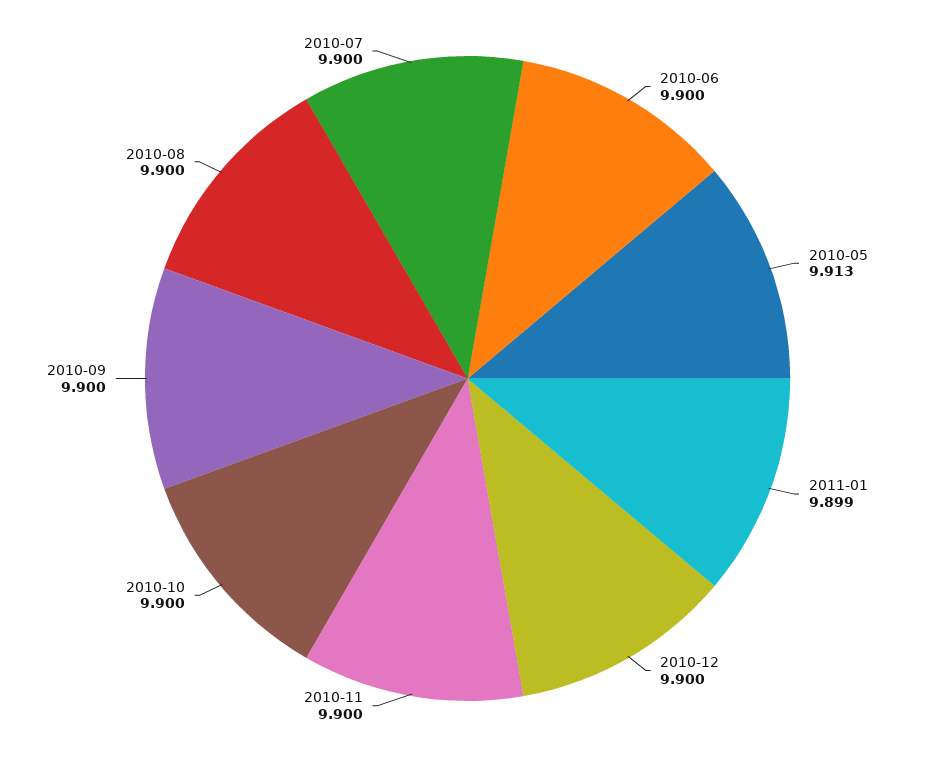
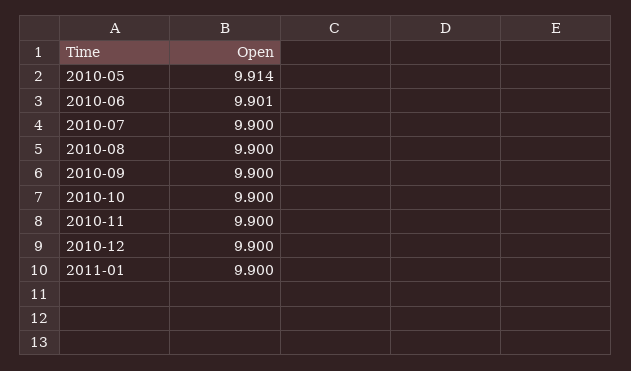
  {
-   "2010-06": 9.9,
+   "2010-06": 9.901,
-   "2010-05": 9.913,
+   "2010-05": 9.914,
-   "2011-01": 9.899,
+   "2011-01": 9.9,
    "2010-12": 9.9,
    "2010-11": 9.9,
    "2010-10": 9.9,
    "2010-09": 9.9,
    "2010-08": 9.9,
    "2010-07": 9.9
  }

